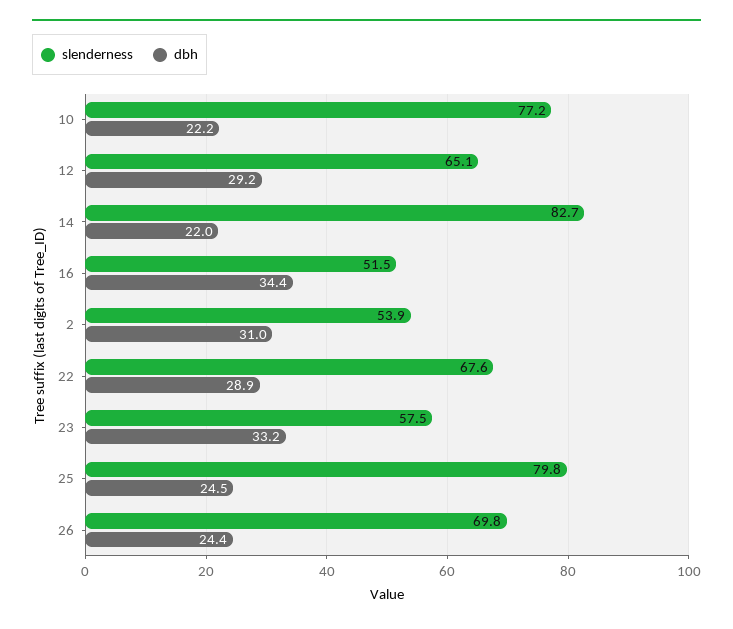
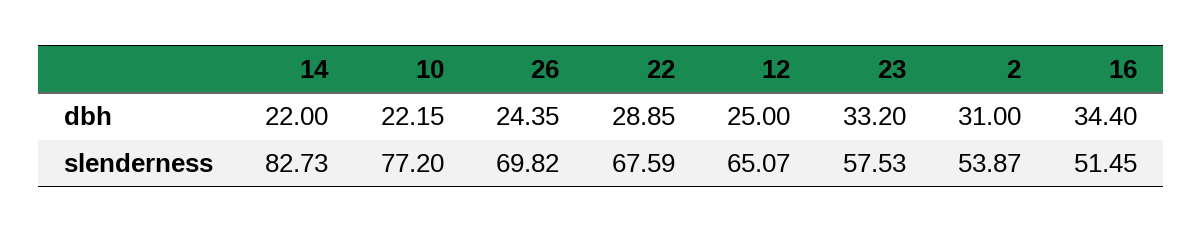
  {
    "slenderness": {
      "10": 77.2,
      "12": 65.07,
      "14": 82.73,
      "16": 51.45,
      "2": 53.87,
      "22": 67.59,
      "23": 57.53,
-     "25": 79.8,
      "26": 69.82
    },
    "dbh": {
      "10": 22.15,
-     "12": 29.2,
+     "12": 25,
      "14": 22,
      "16": 34.4,
      "2": 31,
      "22": 28.85,
      "23": 33.2,
-     "25": 24.5,
      "26": 24.35
    }
  }

